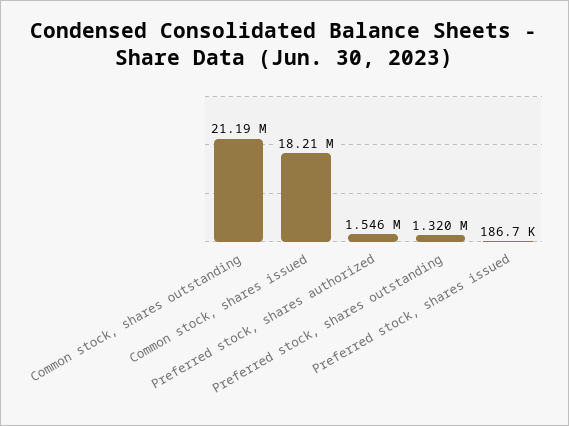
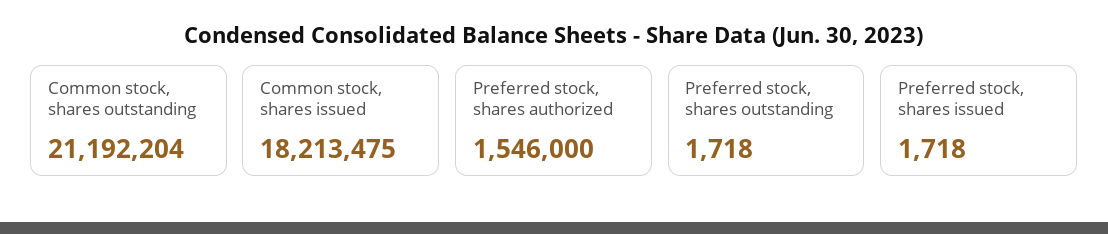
  {
    "Common stock, shares outstanding": 21192204,
    "Common stock, shares issued": 18213475,
    "Preferred stock, shares authorized": 1546000,
-   "Preferred stock, shares outstanding": 1320000,
+   "Preferred stock, shares outstanding": 1718,
-   "Preferred stock, shares issued": 186700
+   "Preferred stock, shares issued": 1718
  }

